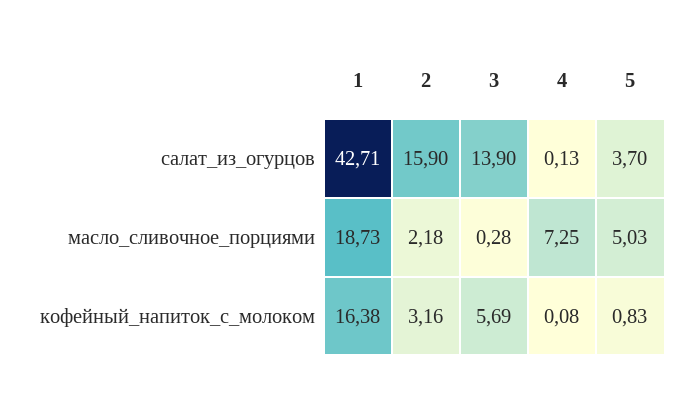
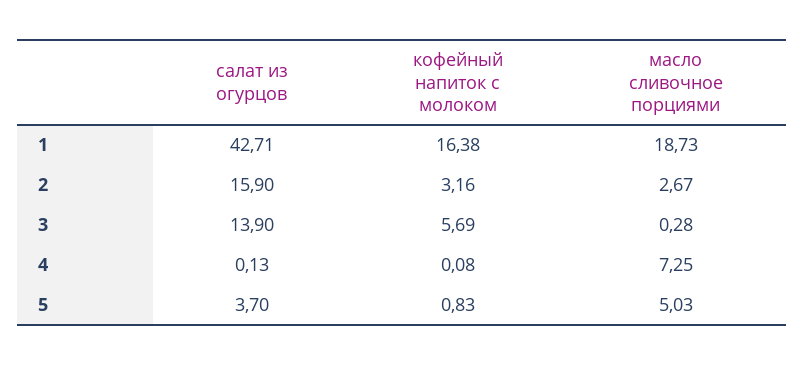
  {
    "1": {
      "салат_из_огурцов": 42.71,
      "масло_сливочное_порциями": 18.73,
      "кофейный_напиток_с_молоком": 16.38
    },
    "2": {
      "салат_из_огурцов": 15.9,
-     "масло_сливочное_порциями": 2.18,
+     "масло_сливочное_порциями": 2.67,
      "кофейный_напиток_с_молоком": 3.16
    },
    "3": {
      "салат_из_огурцов": 13.9,
      "масло_сливочное_порциями": 0.28,
      "кофейный_напиток_с_молоком": 5.69
    },
    "4": {
      "салат_из_огурцов": 0.13,
      "масло_сливочное_порциями": 7.25,
      "кофейный_напиток_с_молоком": 0.08
    },
    "5": {
      "салат_из_огурцов": 3.7,
      "масло_сливочное_порциями": 5.03,
      "кофейный_напиток_с_молоком": 0.83
    }
  }

